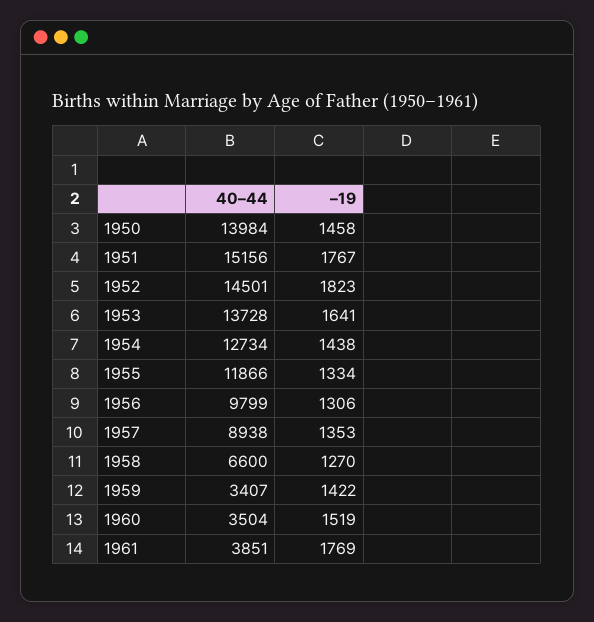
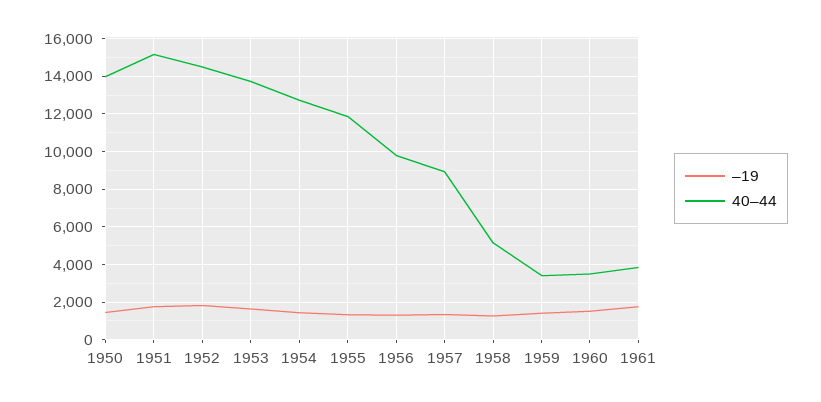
  {
    "40–44": {
      "1950": 13984,
      "1951": 15156,
      "1952": 14501,
      "1953": 13728,
      "1954": 12734,
      "1955": 11866,
      "1956": 9799,
      "1957": 8938,
-     "1958": 6600,
+     "1958": 5000,
      "1959": 3407,
      "1960": 3504,
      "1961": 3851
    },
    "–19": {
      "1950": 1458,
      "1951": 1767,
      "1952": 1823,
      "1953": 1641,
      "1954": 1438,
      "1955": 1334,
      "1956": 1306,
      "1957": 1353,
      "1958": 1270,
      "1959": 1422,
      "1960": 1519,
      "1961": 1769
    }
  }

